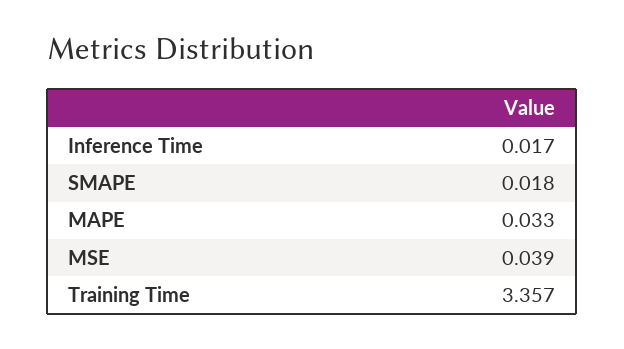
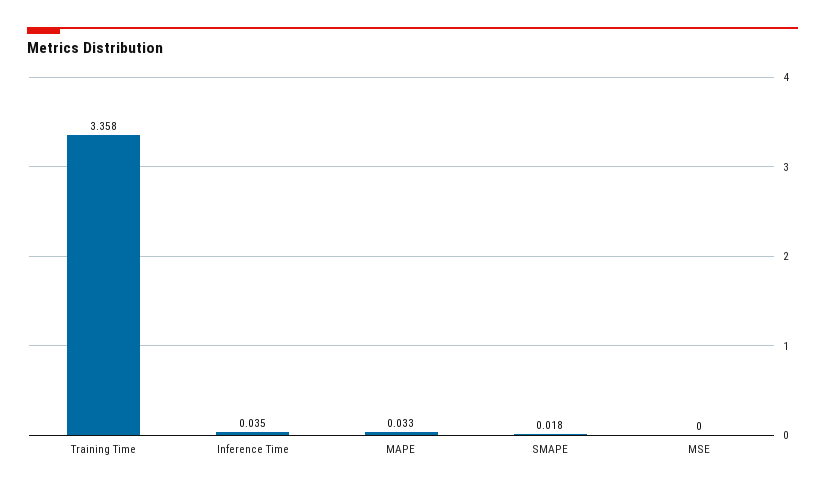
  {
-   "Inference Time": 0.017,
+   "Inference Time": 0.035,
    "SMAPE": 0.018,
    "MAPE": 0.033,
-   "MSE": 0.039,
+   "MSE": 0,
-   "Training Time": 3.357
+   "Training Time": 3.358
  }

